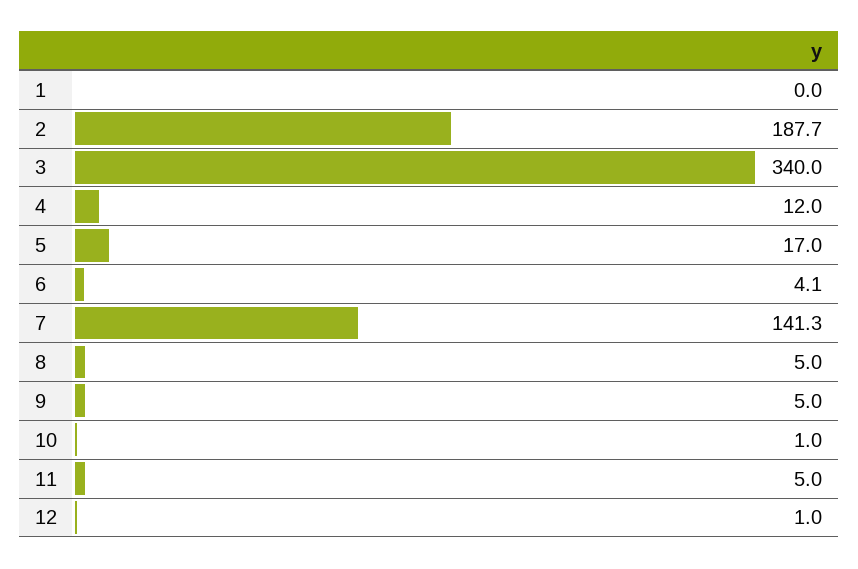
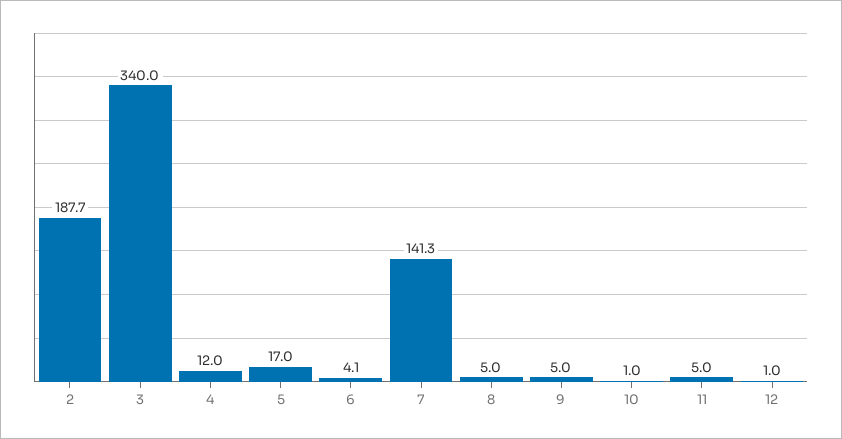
  {
-   "1": 0,
    "2": 187.7,
    "3": 340,
    "4": 12,
    "5": 17,
    "6": 4.1,
    "7": 141.3,
    "8": 5,
    "9": 5,
    "10": 1,
    "11": 5,
    "12": 1
  }

